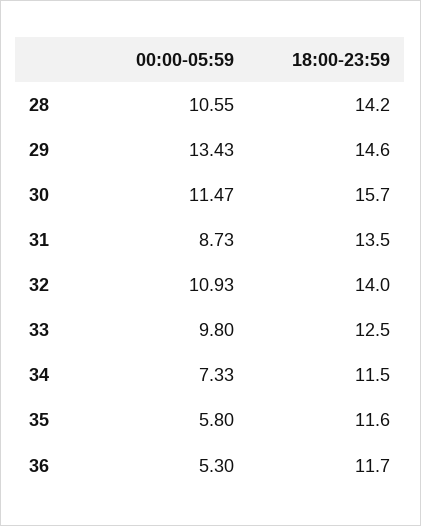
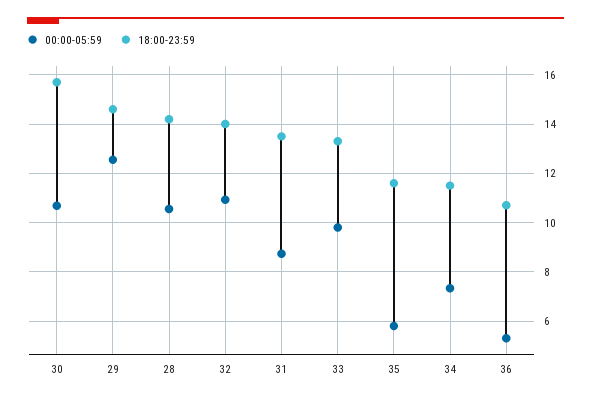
  {
    "00:00-05:59": {
      "28": 10.55,
-     "29": 13.43,
+     "29": 12.5,
-     "30": 11.47,
+     "30": 10.75,
      "31": 8.73,
      "32": 10.93,
      "33": 9.8,
      "34": 7.33,
      "35": 5.8,
      "36": 5.3
    },
    "18:00-23:59": {
      "28": 14.2,
      "29": 14.6,
      "30": 15.7,
      "31": 13.5,
      "32": 14,
-     "33": 12.5,
+     "33": 13.25,
      "34": 11.5,
      "35": 11.6,
-     "36": 11.7
+     "36": 10.75
    }
  }

